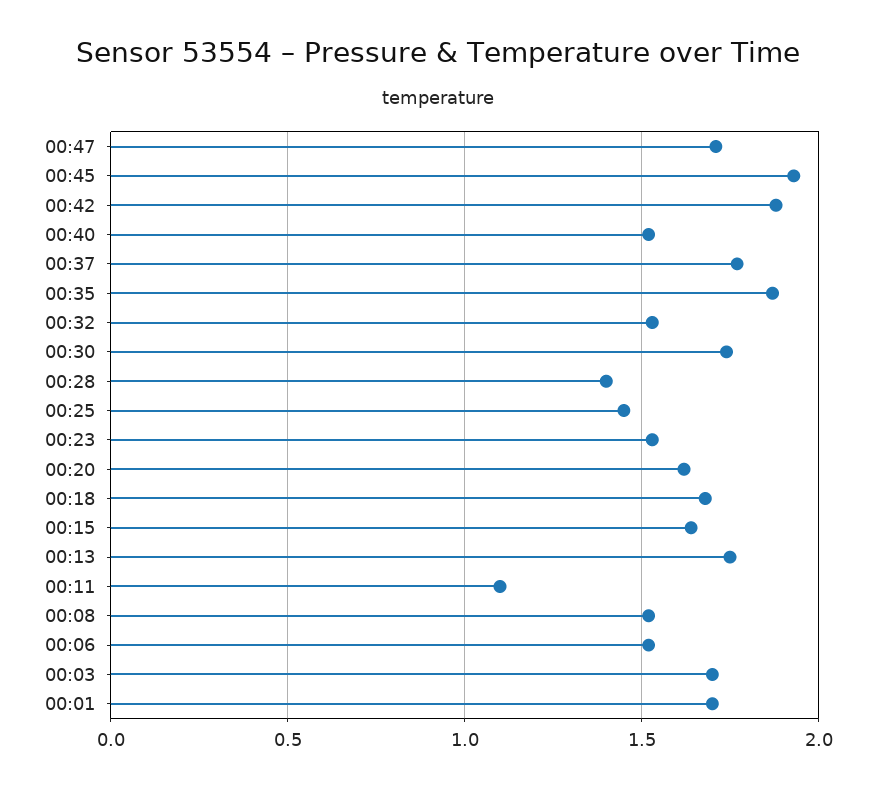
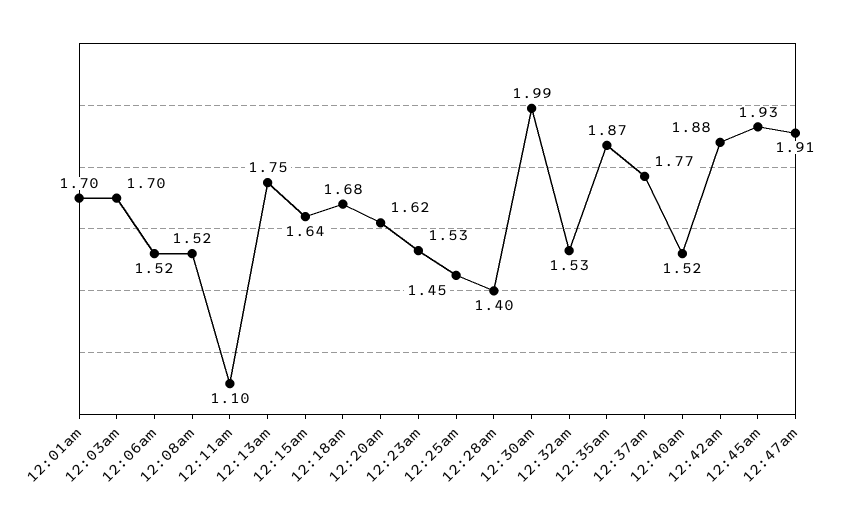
  {
-   "00:47": 1.7,
+   "00:47": 1.91,
    "00:45": 1.93,
    "00:42": 1.88,
    "00:40": 1.52,
    "00:37": 1.77,
    "00:35": 1.87,
    "00:32": 1.53,
-   "00:30": 1.75,
+   "00:30": 1.99,
    "00:28": 1.4,
    "00:25": 1.45,
    "00:23": 1.53,
    "00:20": 1.62,
    "00:18": 1.68,
    "00:15": 1.64,
    "00:13": 1.75,
    "00:11": 1.1,
    "00:08": 1.52,
    "00:06": 1.52,
    "00:03": 1.7,
    "00:01": 1.7
  }

